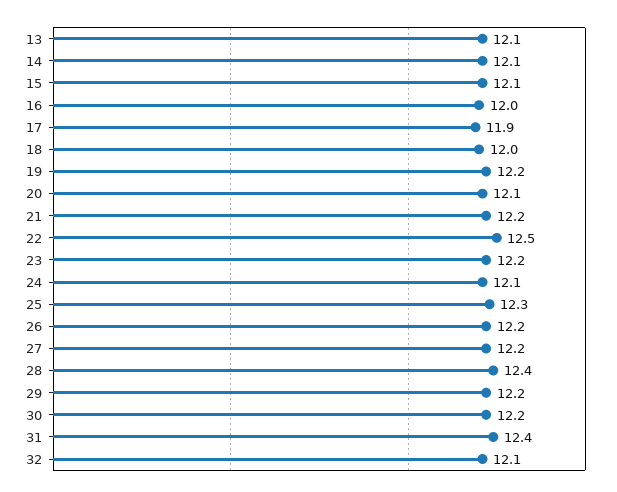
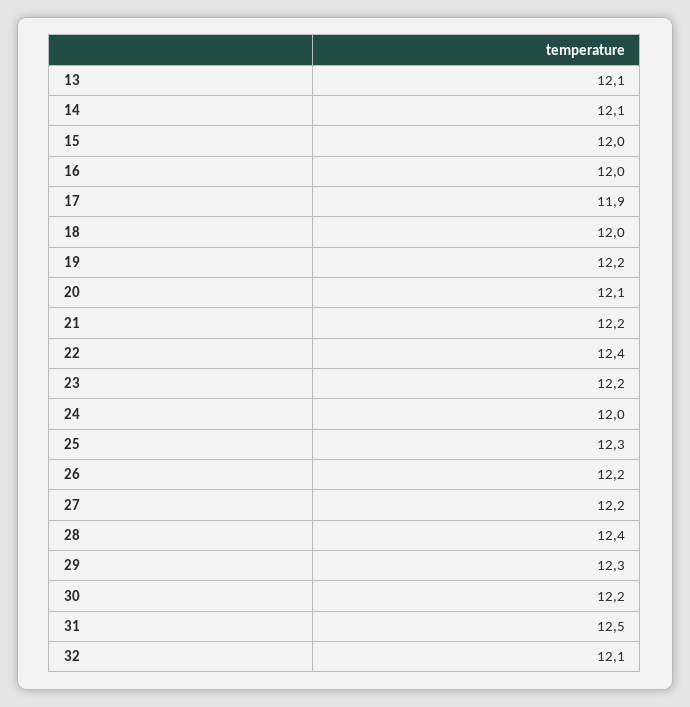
  {
    "13": 12.1,
    "14": 12.1,
-   "15": 12.1,
+   "15": 12,
    "16": 12,
    "17": 11.9,
    "18": 12,
    "19": 12.2,
    "20": 12.1,
    "21": 12.2,
-   "22": 12.5,
+   "22": 12.4,
    "23": 12.2,
-   "24": 12.1,
+   "24": 12,
    "25": 12.3,
    "26": 12.2,
    "27": 12.2,
    "28": 12.4,
-   "29": 12.2,
+   "29": 12.3,
    "30": 12.2,
-   "31": 12.4,
+   "31": 12.5,
    "32": 12.1
  }

